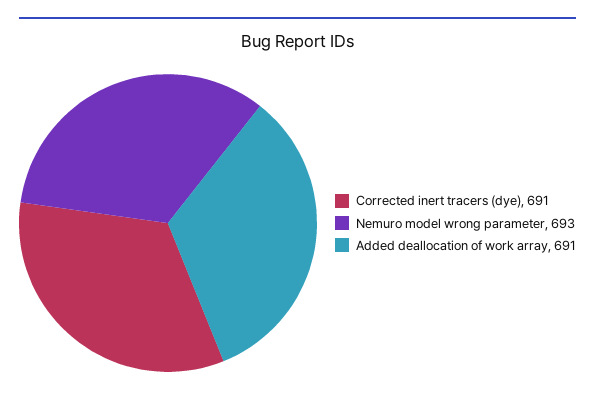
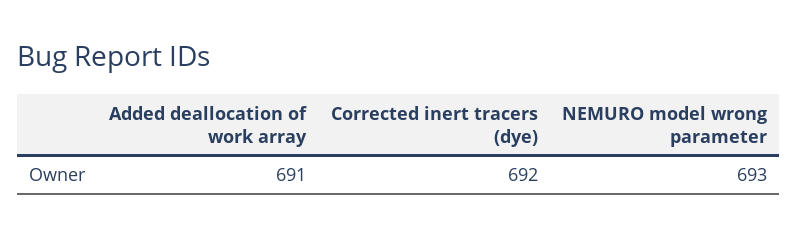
  {
-   "Corrected inert tracers (dye)": 691,
+   "Corrected inert tracers (dye)": 692,
    "Nemuro model wrong parameter": 693,
    "Added deallocation of work array": 691
  }

